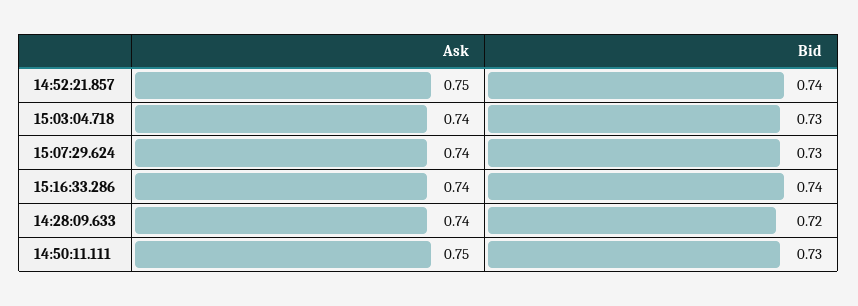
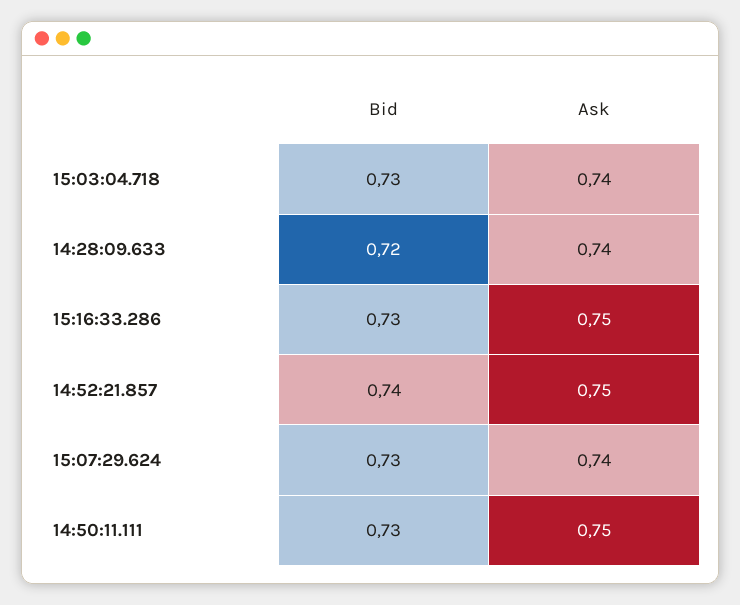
  {
    "Ask": {
      "14:52:21.857": 0.75,
      "15:03:04.718": 0.74,
      "15:07:29.624": 0.74,
-     "15:16:33.286": 0.74,
+     "15:16:33.286": 0.75,
      "14:28:09.633": 0.74,
      "14:50:11.111": 0.75
    },
    "Bid": {
      "14:52:21.857": 0.74,
      "15:03:04.718": 0.73,
      "15:07:29.624": 0.73,
-     "15:16:33.286": 0.74,
+     "15:16:33.286": 0.73,
      "14:28:09.633": 0.72,
      "14:50:11.111": 0.73
    }
  }

